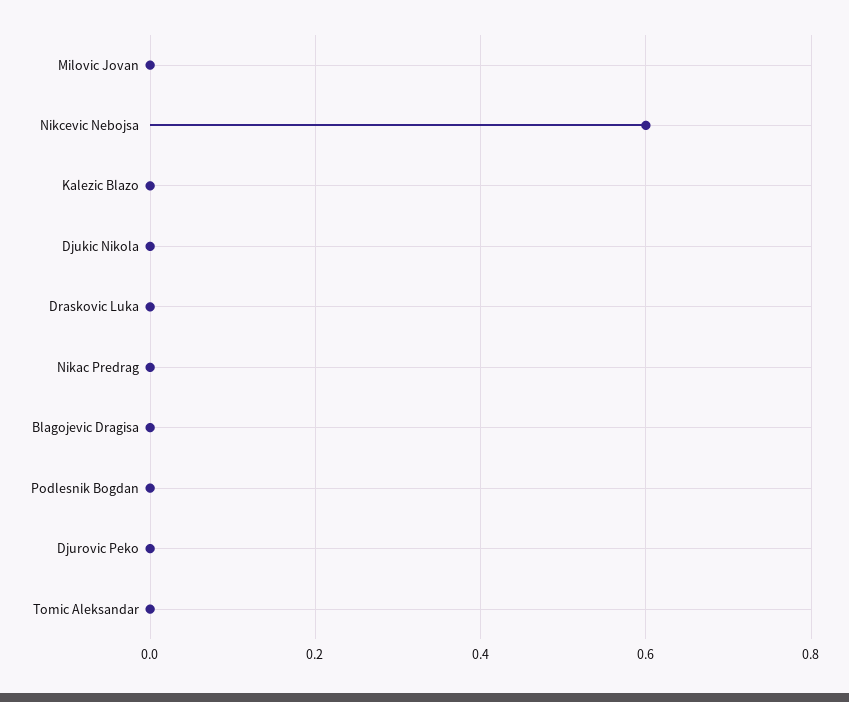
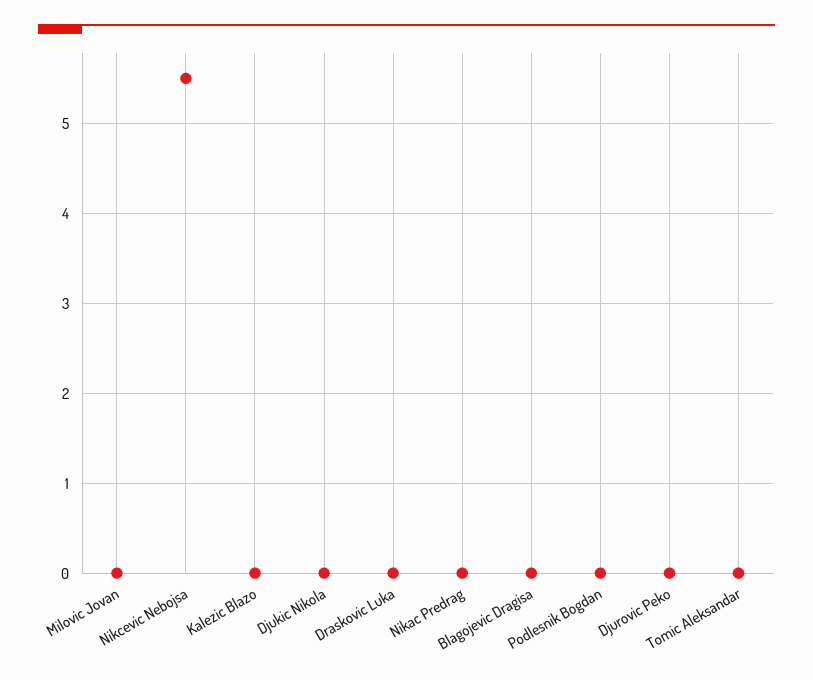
  {
    "Milovic Jovan": 0,
-   "Nikcevic Nebojsa": 0.6,
+   "Nikcevic Nebojsa": 5.5,
    "Kalezic Blazo": 0,
    "Djukic Nikola": 0,
    "Draskovic Luka": 0,
    "Nikac Predrag": 0,
    "Blagojevic Dragisa": 0,
    "Podlesnik Bogdan": 0,
    "Djurovic Peko": 0,
    "Tomic Aleksandar": 0
  }

